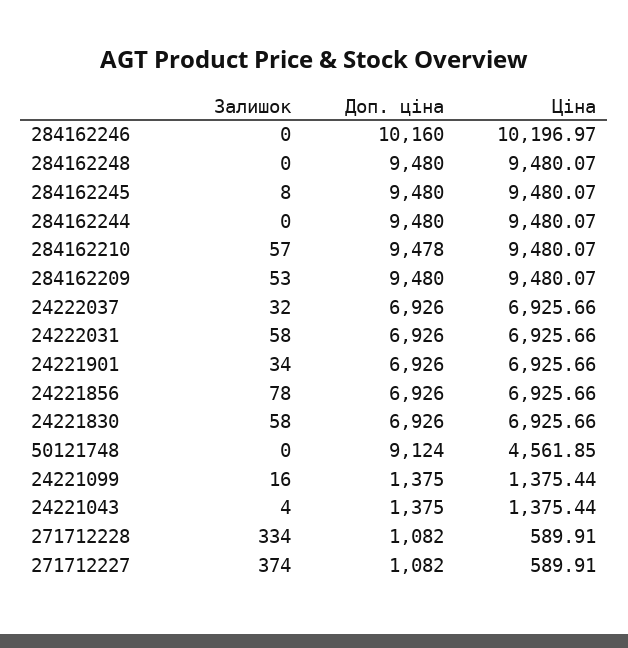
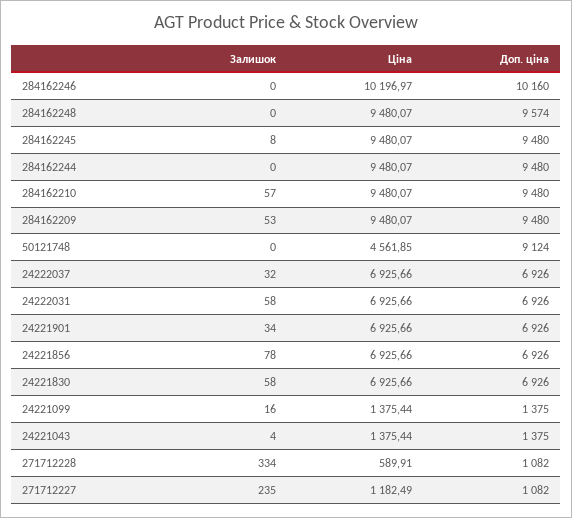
  {
    "Залишок": {
      "284162246": 0,
      "284162248": 0,
      "284162245": 8,
      "284162244": 0,
      "284162210": 57,
      "284162209": 53,
      "24222037": 32,
      "24222031": 58,
      "24221901": 34,
      "24221856": 78,
      "24221830": 58,
      "50121748": 0,
      "24221099": 16,
      "24221043": 4,
      "271712228": 334,
-     "271712227": 374
+     "271712227": 235
    },
    "Доп. ціна": {
      "284162246": 10160,
-     "284162248": 9480,
+     "284162248": 9574,
      "284162245": 9480,
      "284162244": 9480,
-     "284162210": 9478,
+     "284162210": 9480,
      "284162209": 9480,
      "24222037": 6926,
      "24222031": 6926,
      "24221901": 6926,
      "24221856": 6926,
      "24221830": 6926,
      "50121748": 9124,
      "24221099": 1375,
      "24221043": 1375,
      "271712228": 1082,
      "271712227": 1082
    },
    "Ціна": {
      "284162246": 10196.97,
      "284162248": 9480.07,
      "284162245": 9480.07,
      "284162244": 9480.07,
      "284162210": 9480.07,
      "284162209": 9480.07,
      "24222037": 6925.66,
      "24222031": 6925.66,
      "24221901": 6925.66,
      "24221856": 6925.66,
      "24221830": 6925.66,
      "50121748": 4561.85,
      "24221099": 1375.44,
      "24221043": 1375.44,
      "271712228": 589.91,
-     "271712227": 589.91
+     "271712227": 1182.49
    }
  }

